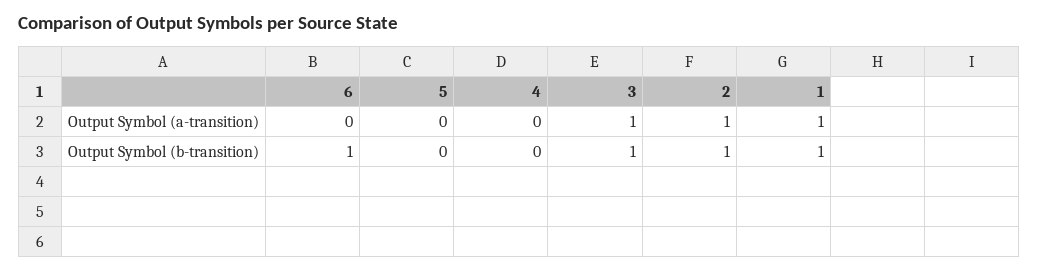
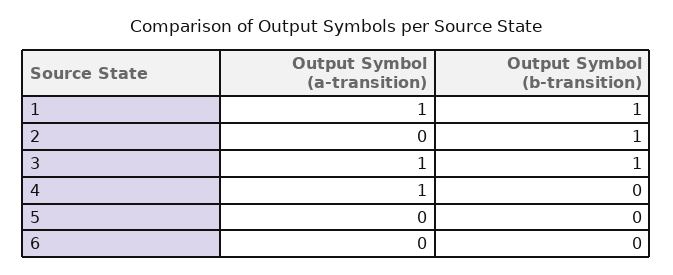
  {
    "6": {
      "Output Symbol (a-transition)": 0,
-     "Output Symbol (b-transition)": 1
+     "Output Symbol (b-transition)": 0
    },
    "5": {
      "Output Symbol (a-transition)": 0,
      "Output Symbol (b-transition)": 0
    },
    "4": {
-     "Output Symbol (a-transition)": 0,
+     "Output Symbol (a-transition)": 1,
      "Output Symbol (b-transition)": 0
    },
    "3": {
      "Output Symbol (a-transition)": 1,
      "Output Symbol (b-transition)": 1
    },
    "2": {
-     "Output Symbol (a-transition)": 1,
+     "Output Symbol (a-transition)": 0,
      "Output Symbol (b-transition)": 1
    },
    "1": {
      "Output Symbol (a-transition)": 1,
      "Output Symbol (b-transition)": 1
    }
  }

